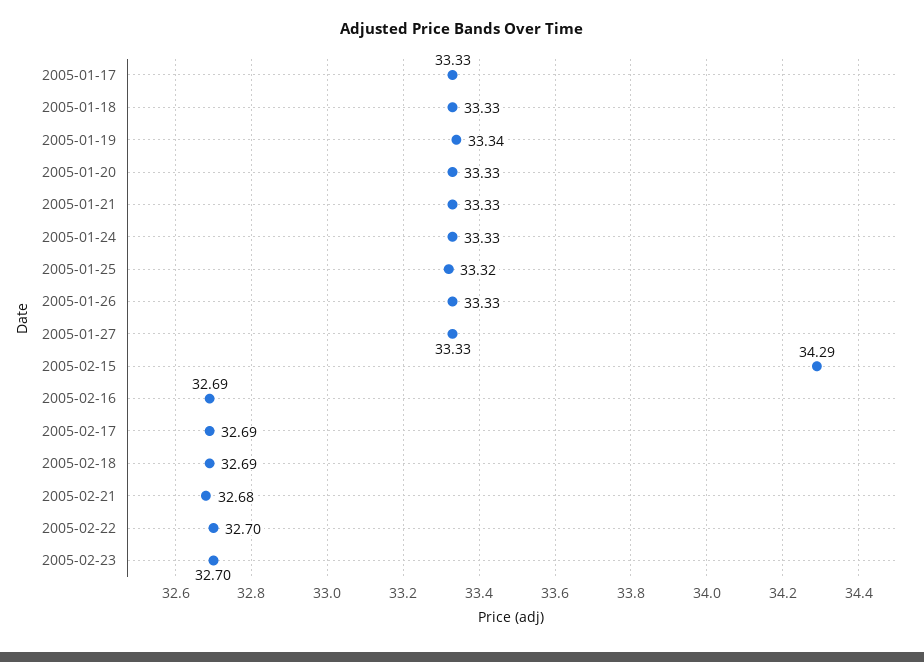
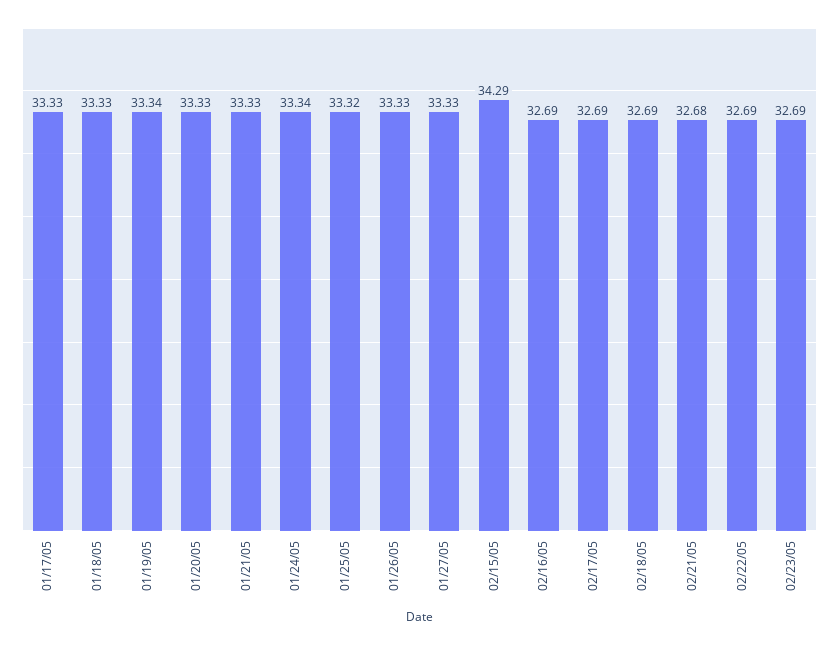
  {
    "2005-01-17": 33.33,
    "2005-01-18": 33.33,
    "2005-01-19": 33.34,
    "2005-01-20": 33.33,
    "2005-01-21": 33.33,
-   "2005-01-24": 33.33,
+   "2005-01-24": 33.34,
    "2005-01-25": 33.32,
    "2005-01-26": 33.33,
    "2005-01-27": 33.33,
    "2005-02-15": 34.29,
    "2005-02-16": 32.69,
    "2005-02-17": 32.69,
    "2005-02-18": 32.69,
    "2005-02-21": 32.68,
-   "2005-02-22": 32.7,
+   "2005-02-22": 32.69,
-   "2005-02-23": 32.7
+   "2005-02-23": 32.69
  }

